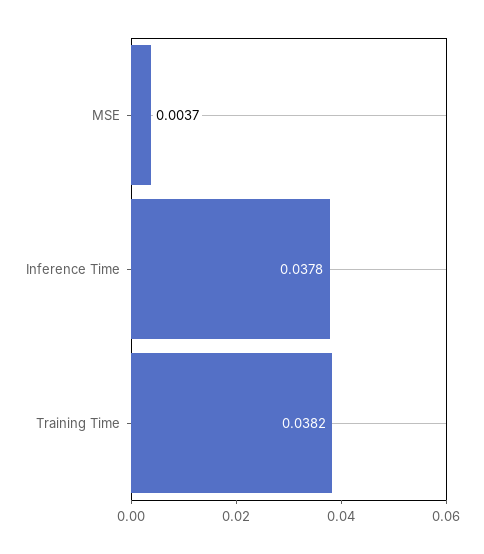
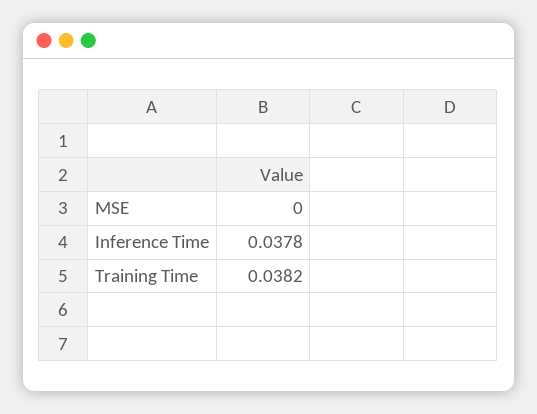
  {
-   "MSE": 0.0037,
+   "MSE": 0,
    "Inference Time": 0.0378,
    "Training Time": 0.0382
  }

